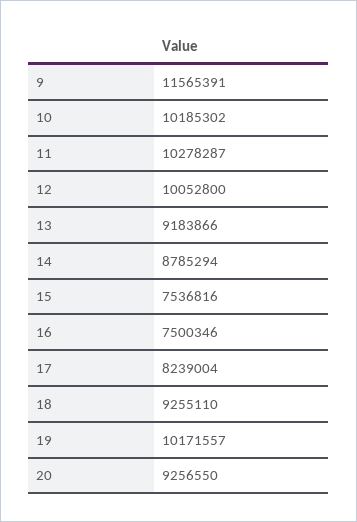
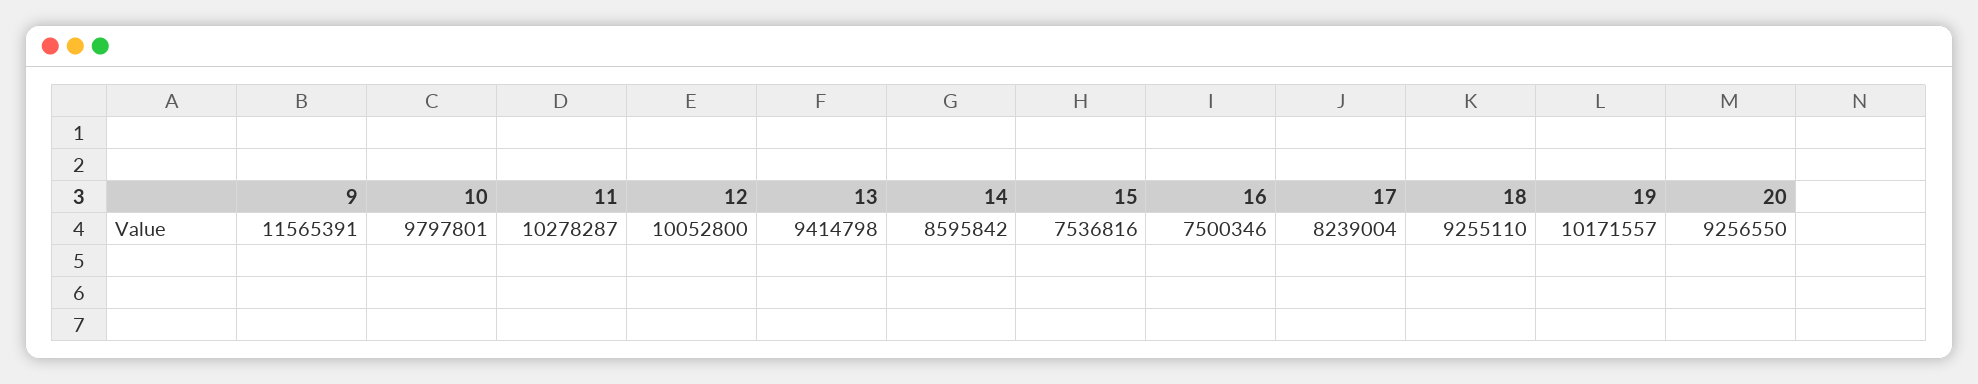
  {
    "9": 11565391,
-   "10": 10185302,
+   "10": 9797801,
    "11": 10278287,
    "12": 10052800,
-   "13": 9183866,
+   "13": 9414798,
-   "14": 8785294,
+   "14": 8595842,
    "15": 7536816,
    "16": 7500346,
    "17": 8239004,
    "18": 9255110,
    "19": 10171557,
    "20": 9256550
  }

